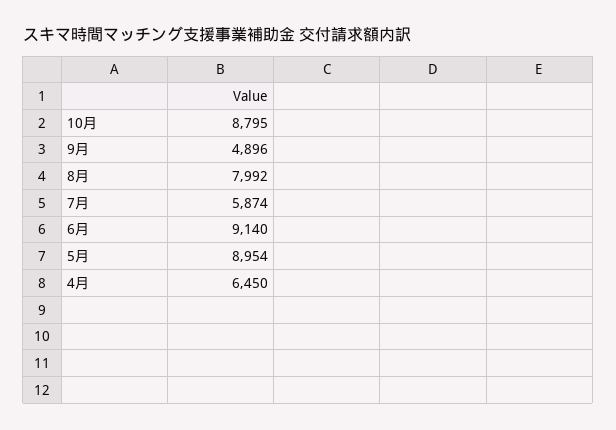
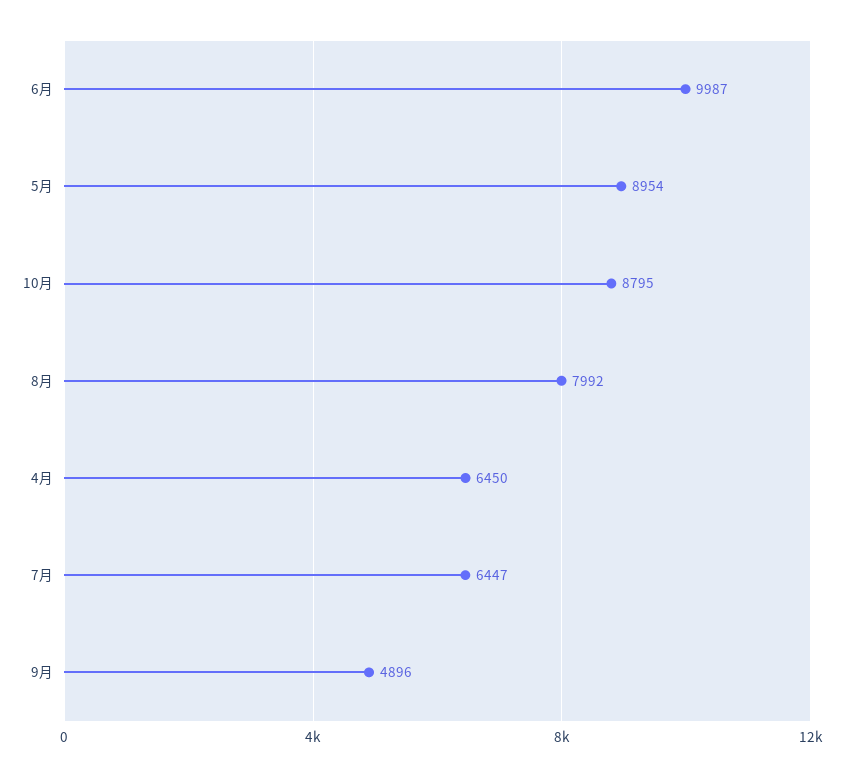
  {
    "10月": 8795,
    "9月": 4896,
    "8月": 7992,
-   "7月": 5874,
+   "7月": 6447,
-   "6月": 9140,
+   "6月": 9987,
    "5月": 8954,
    "4月": 6450
  }

